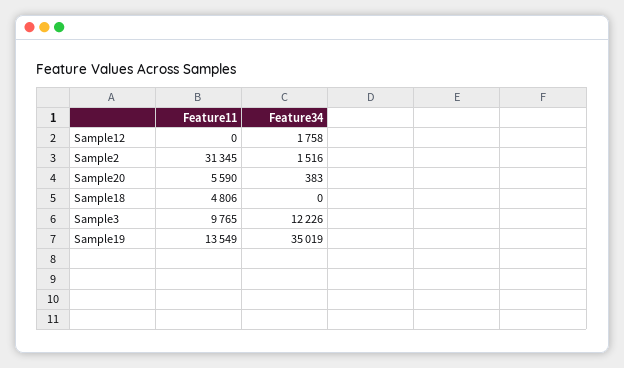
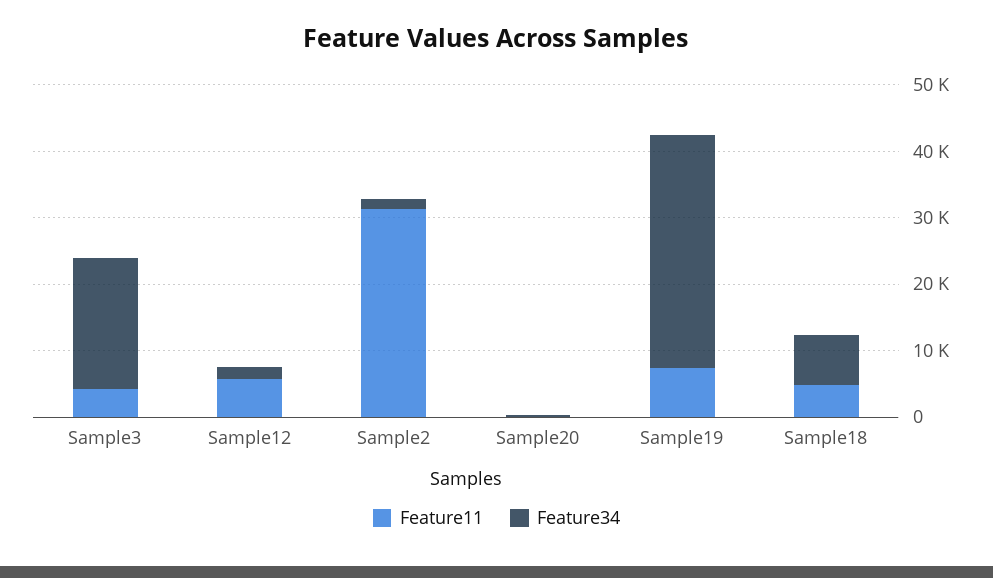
  {
    "Feature11": {
-     "Sample12": 0,
+     "Sample12": 6000,
      "Sample2": 31345,
-     "Sample20": 5590,
+     "Sample20": 0,
      "Sample18": 4806,
-     "Sample3": 9765,
+     "Sample3": 4000,
-     "Sample19": 13549
+     "Sample19": 8000
    },
    "Feature34": {
      "Sample12": 1758,
      "Sample2": 1516,
      "Sample20": 383,
-     "Sample18": 0,
+     "Sample18": 8000,
-     "Sample3": 12226,
+     "Sample3": 20000,
      "Sample19": 35019
    }
  }

